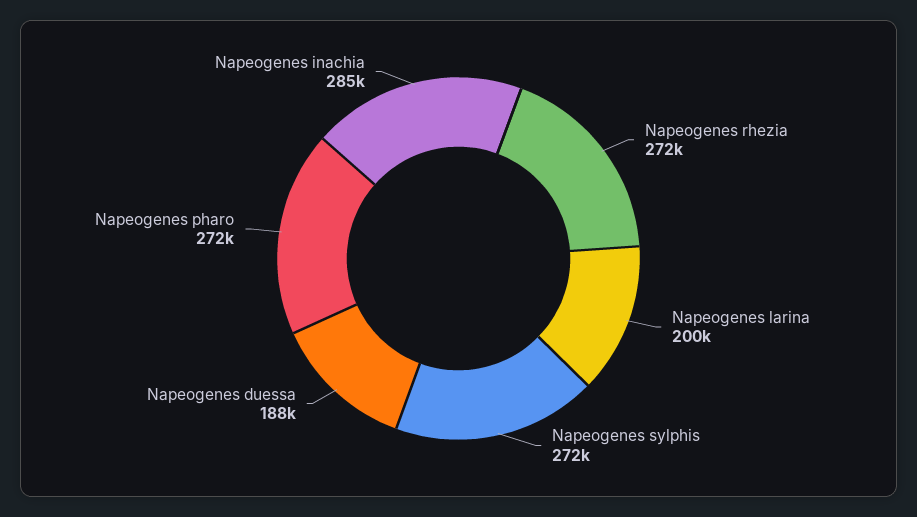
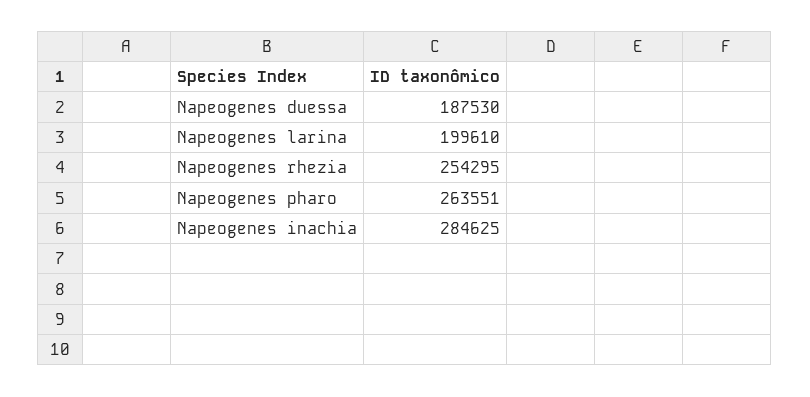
  {
-   "Napeogenes rhezia": 272000,
+   "Napeogenes rhezia": 254295,
    "Napeogenes larina": 199610,
-   "Napeogenes sylphis": 272000,
    "Napeogenes duessa": 187530,
-   "Napeogenes pharo": 272000,
+   "Napeogenes pharo": 263551,
    "Napeogenes inachia": 284625
  }

